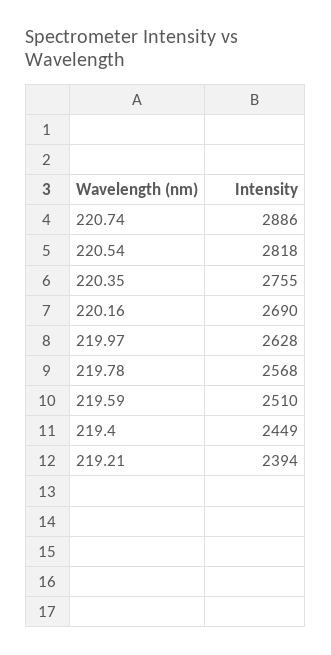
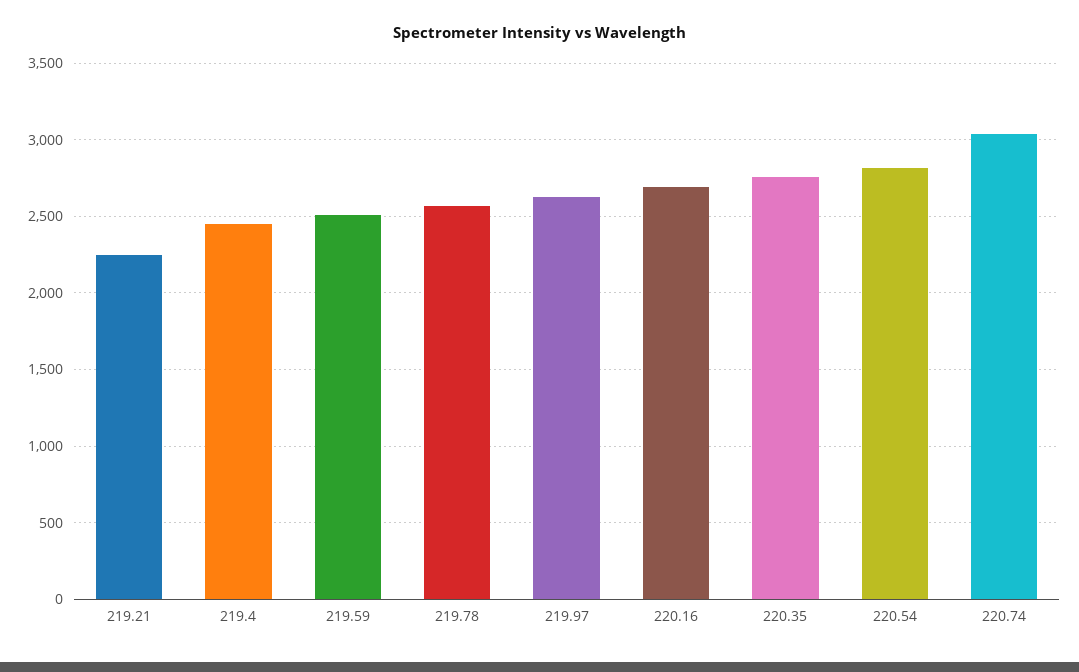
  {
-   "220.74": 2886,
+   "220.74": 3050,
    "220.54": 2818,
    "220.35": 2755,
    "220.16": 2690,
    "219.97": 2628,
    "219.78": 2568,
    "219.59": 2510,
    "219.4": 2449,
-   "219.21": 2394
+   "219.21": 2250
  }

